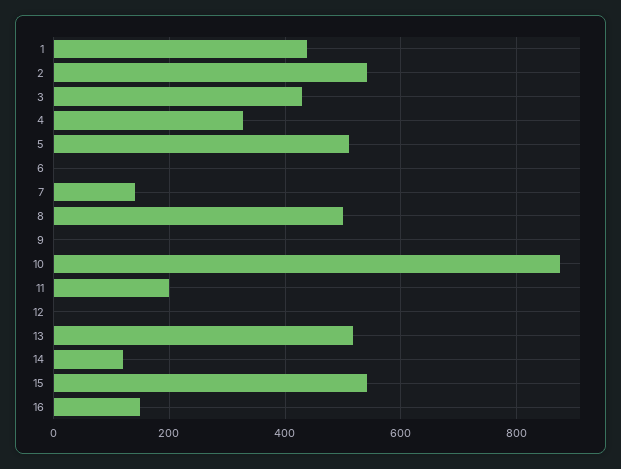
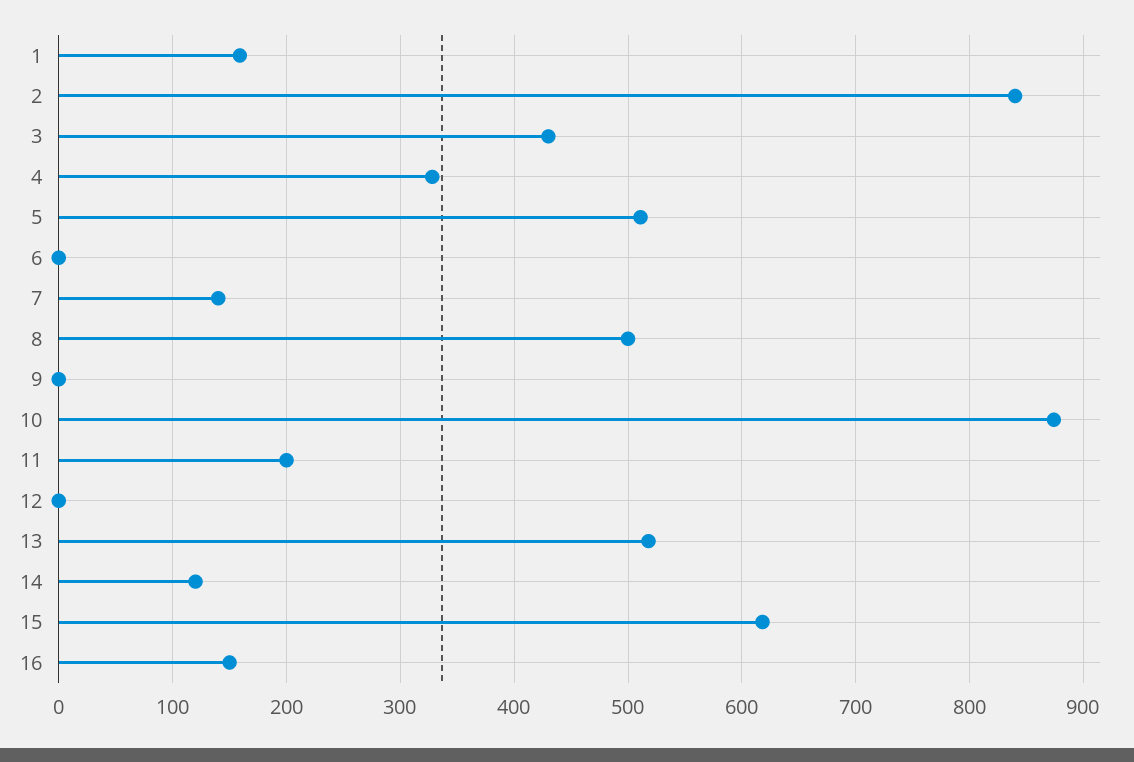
  {
-   "1": 440,
+   "1": 160,
-   "2": 540,
+   "2": 840,
    "3": 430,
    "4": 330,
    "5": 510,
    "6": 0,
    "7": 140,
    "8": 500,
    "9": 0,
    "10": 870,
    "11": 200,
    "12": 0,
    "13": 520,
    "14": 120,
-   "15": 540,
+   "15": 620,
    "16": 150
  }

